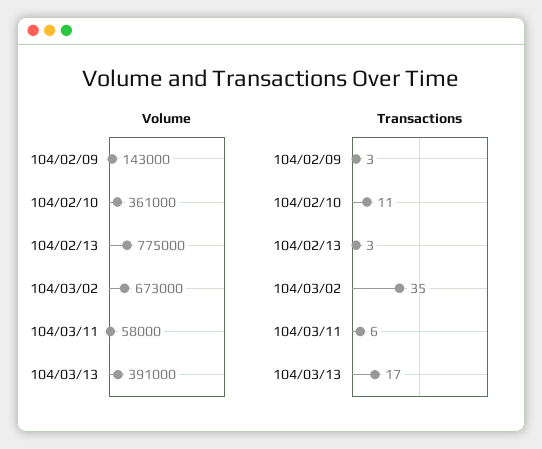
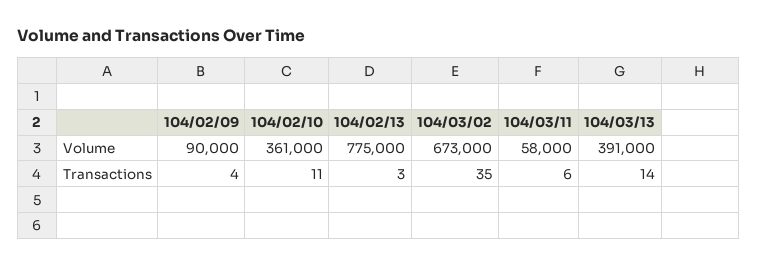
  {
    "Volume": {
-     "104/02/09": 143000,
+     "104/02/09": 90000,
      "104/02/10": 361000,
      "104/02/13": 775000,
      "104/03/02": 673000,
      "104/03/11": 58000,
      "104/03/13": 391000
    },
    "Transactions": {
-     "104/02/09": 3,
+     "104/02/09": 4,
      "104/02/10": 11,
      "104/02/13": 3,
      "104/03/02": 35,
      "104/03/11": 6,
-     "104/03/13": 17
+     "104/03/13": 14
    }
  }

